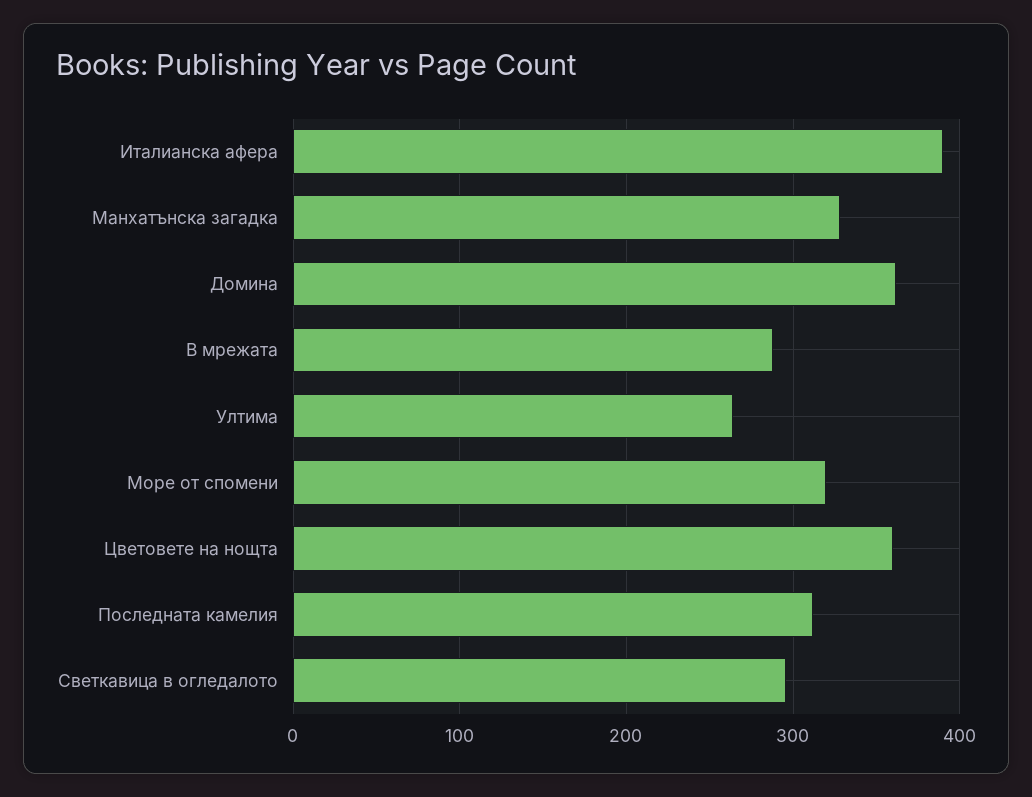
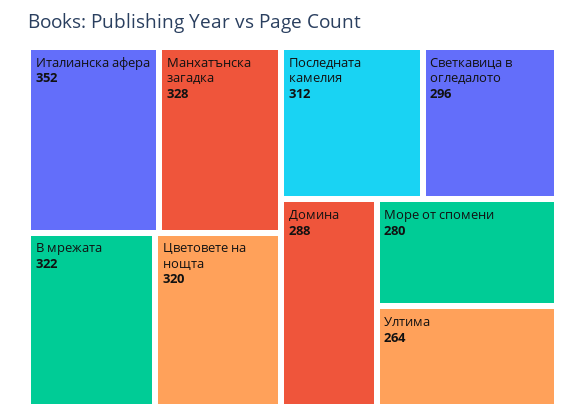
  {
-   "Италианска афера": 390,
+   "Италианска афера": 352,
    "Манхатънска загадка": 328,
-   "Домина": 360,
+   "Домина": 288,
-   "В мрежата": 290,
+   "В мрежата": 322,
    "Ултима": 264,
-   "Море от спомени": 320,
+   "Море от спомени": 280,
-   "Цветовете на нощта": 360,
+   "Цветовете на нощта": 320,
    "Последната камелия": 312,
    "Светкавица в огледалото": 296
  }

